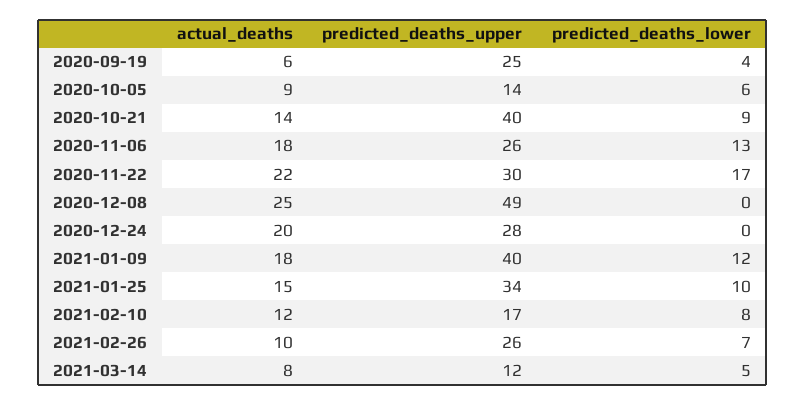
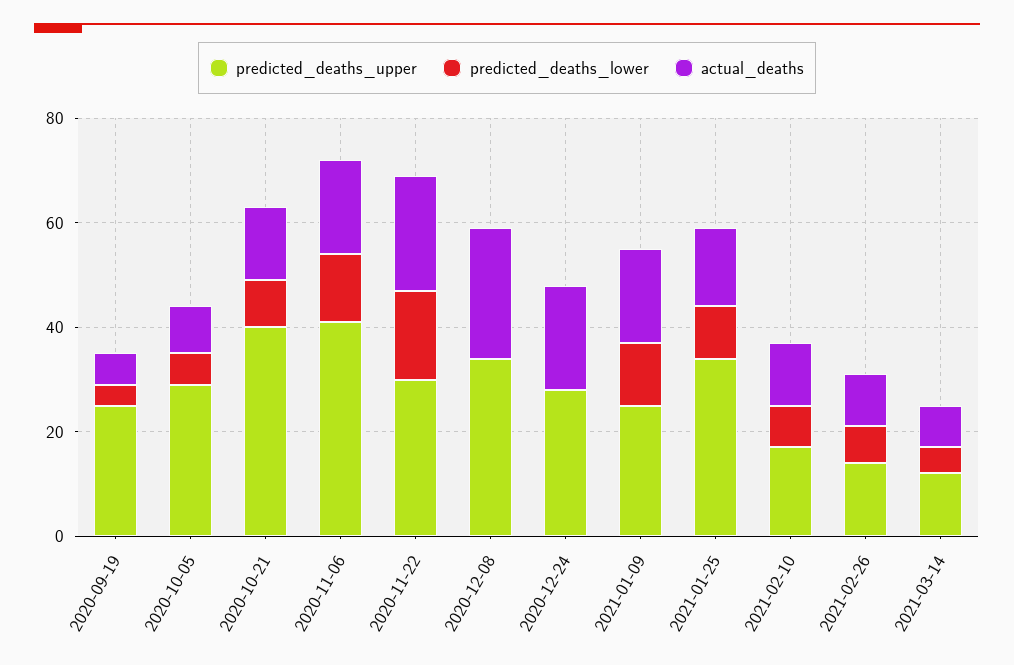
  {
    "actual_deaths": {
      "2020-09-19": 6,
      "2020-10-05": 9,
      "2020-10-21": 14,
      "2020-11-06": 18,
      "2020-11-22": 22,
      "2020-12-08": 25,
      "2020-12-24": 20,
      "2021-01-09": 18,
      "2021-01-25": 15,
      "2021-02-10": 12,
      "2021-02-26": 10,
      "2021-03-14": 8
    },
    "predicted_deaths_upper": {
      "2020-09-19": 25,
-     "2020-10-05": 14,
+     "2020-10-05": 30,
      "2020-10-21": 40,
-     "2020-11-06": 26,
+     "2020-11-06": 40,
      "2020-11-22": 30,
-     "2020-12-08": 49,
+     "2020-12-08": 35,
      "2020-12-24": 28,
-     "2021-01-09": 40,
+     "2021-01-09": 25,
      "2021-01-25": 34,
      "2021-02-10": 17,
-     "2021-02-26": 26,
+     "2021-02-26": 15,
      "2021-03-14": 12
    },
    "predicted_deaths_lower": {
      "2020-09-19": 4,
      "2020-10-05": 6,
      "2020-10-21": 9,
      "2020-11-06": 13,
      "2020-11-22": 17,
      "2020-12-08": 0,
      "2020-12-24": 0,
      "2021-01-09": 12,
      "2021-01-25": 10,
      "2021-02-10": 8,
      "2021-02-26": 7,
      "2021-03-14": 5
    }
  }

